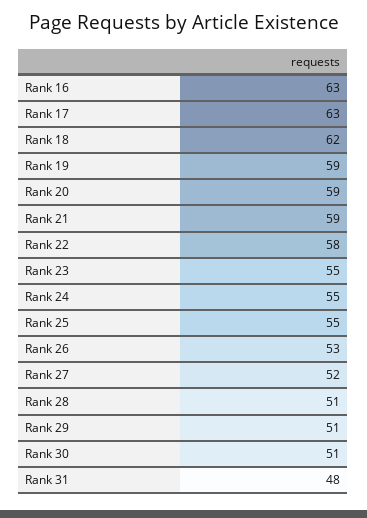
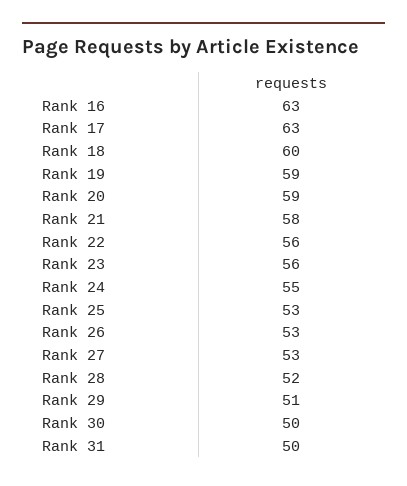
  {
    "Rank 16": 63,
    "Rank 17": 63,
-   "Rank 18": 62,
+   "Rank 18": 60,
    "Rank 19": 59,
    "Rank 20": 59,
-   "Rank 21": 59,
+   "Rank 21": 58,
-   "Rank 22": 58,
+   "Rank 22": 56,
-   "Rank 23": 55,
+   "Rank 23": 56,
    "Rank 24": 55,
-   "Rank 25": 55,
+   "Rank 25": 53,
    "Rank 26": 53,
-   "Rank 27": 52,
+   "Rank 27": 53,
-   "Rank 28": 51,
+   "Rank 28": 52,
    "Rank 29": 51,
-   "Rank 30": 51,
+   "Rank 30": 50,
-   "Rank 31": 48
+   "Rank 31": 50
  }

